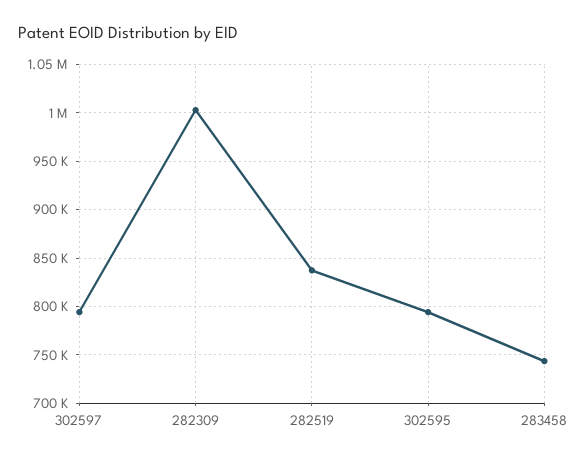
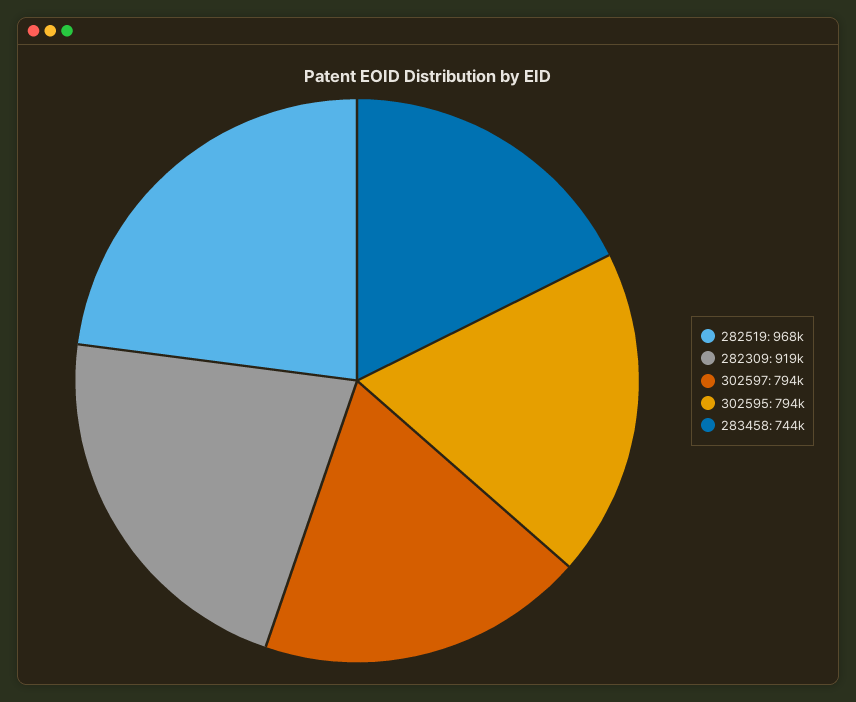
  {
    "302597": 794000,
-   "282309": 1000000,
+   "282309": 919000,
-   "282519": 840000,
+   "282519": 968000,
    "302595": 794000,
    "283458": 744000
  }

